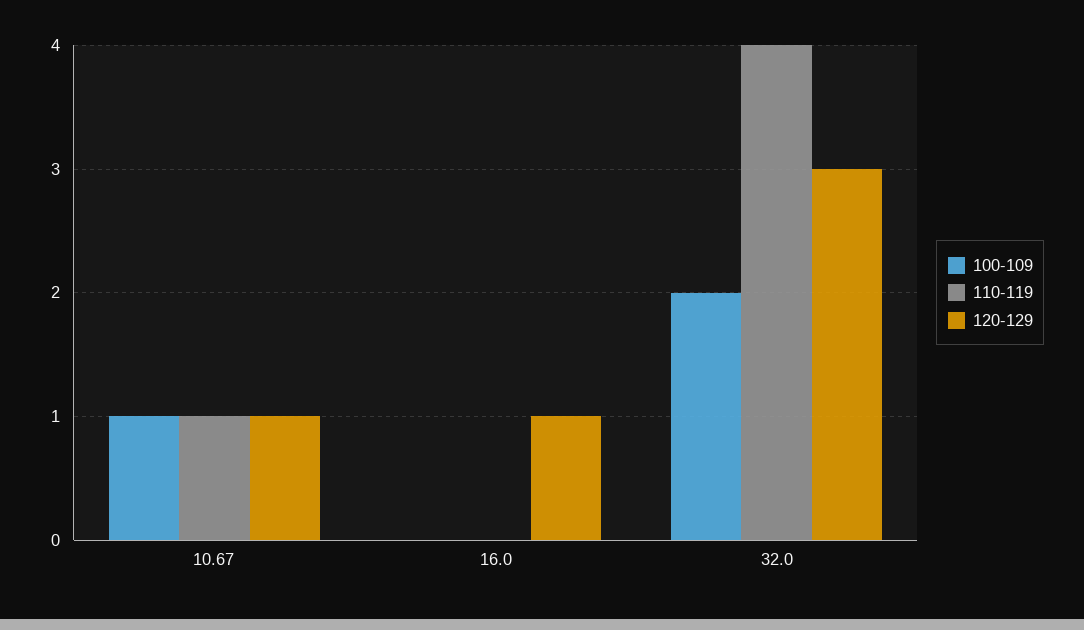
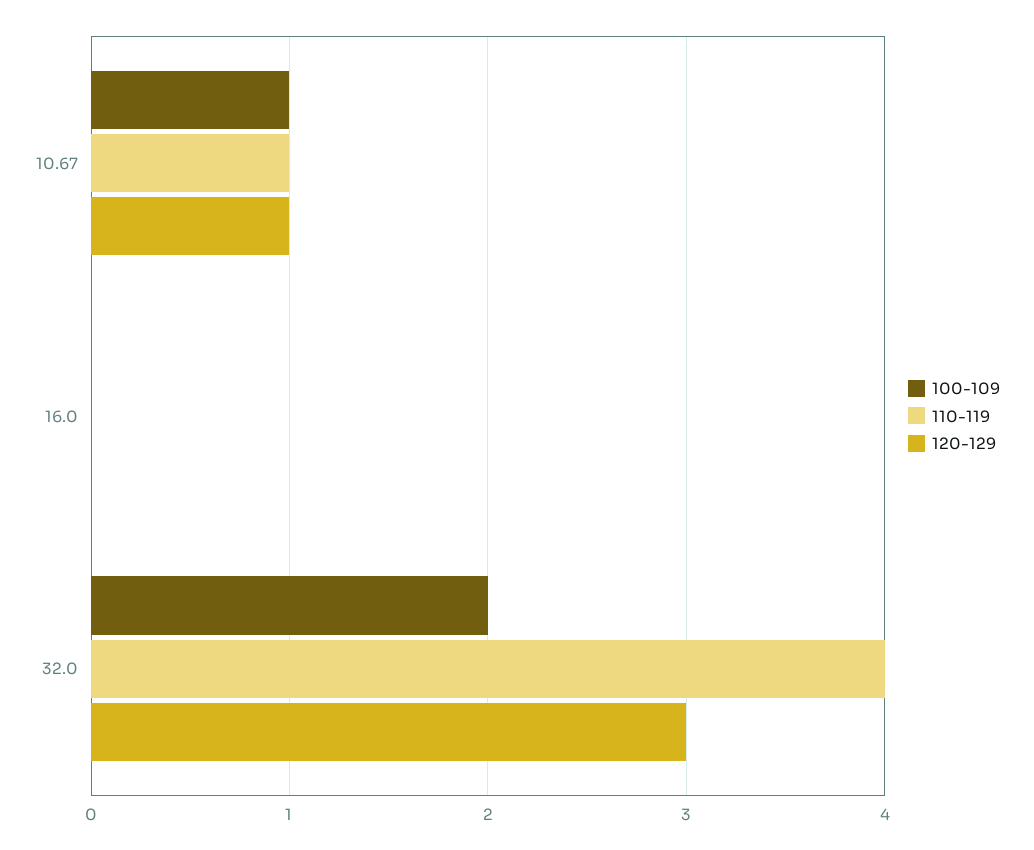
  {
    "100-109": {
      "10.67": 1,
      "16.0": 0,
      "32.0": 2
    },
    "110-119": {
      "10.67": 1,
      "16.0": 0,
      "32.0": 4
    },
    "120-129": {
      "10.67": 1,
-     "16.0": 1,
+     "16.0": 0,
      "32.0": 3
    }
  }

